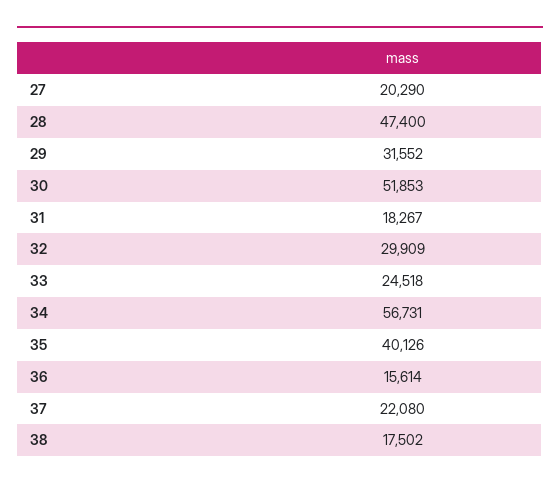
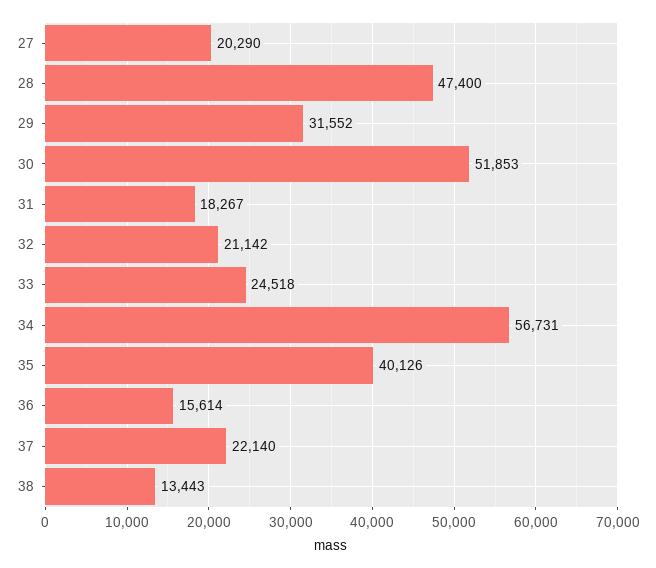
  {
    "27": 20290,
    "28": 47400,
    "29": 31552,
    "30": 51853,
    "31": 18267,
-   "32": 29909,
+   "32": 21142,
    "33": 24518,
    "34": 56731,
    "35": 40126,
    "36": 15614,
-   "37": 22080,
+   "37": 22140,
-   "38": 17502
+   "38": 13443
  }

